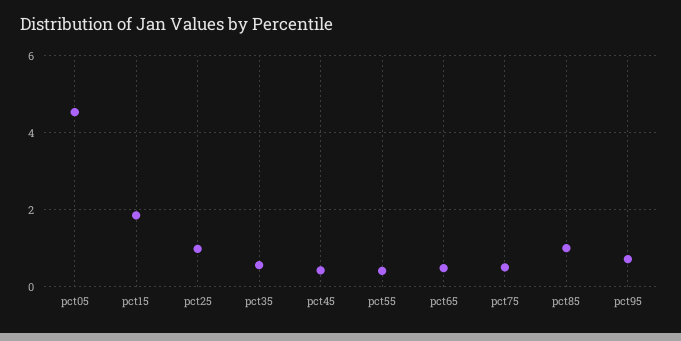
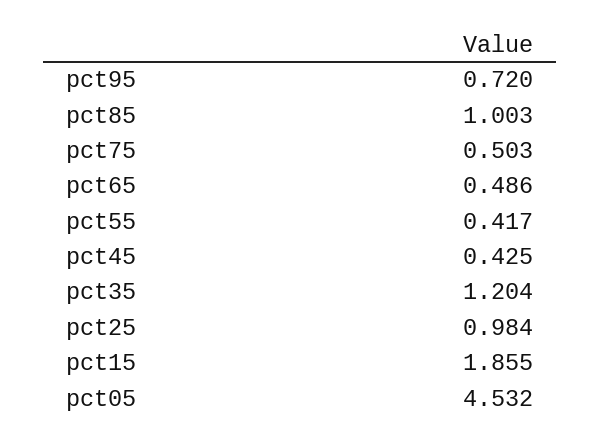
  {
    "pct05": 4.532,
    "pct15": 1.855,
    "pct25": 0.984,
-   "pct35": 0.6,
+   "pct35": 1.204,
    "pct45": 0.425,
    "pct55": 0.417,
    "pct65": 0.486,
    "pct75": 0.503,
    "pct85": 1.003,
    "pct95": 0.72
  }

